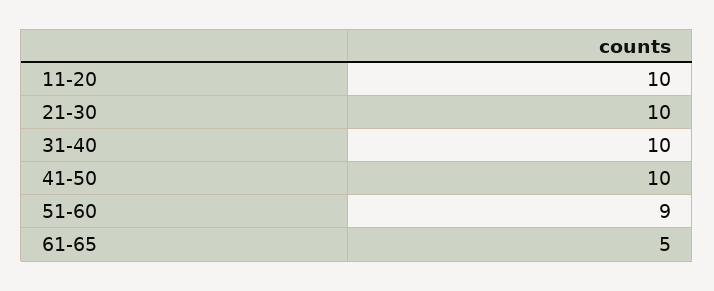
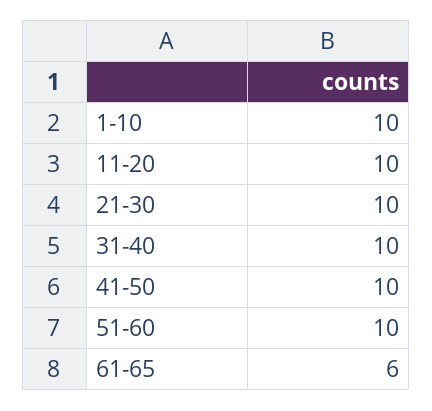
  {
    "11-20": 10,
    "21-30": 10,
    "31-40": 10,
    "41-50": 10,
-   "51-60": 9,
+   "51-60": 10,
-   "61-65": 5
+   "61-65": 6,
+   "1-10": 10
  }

